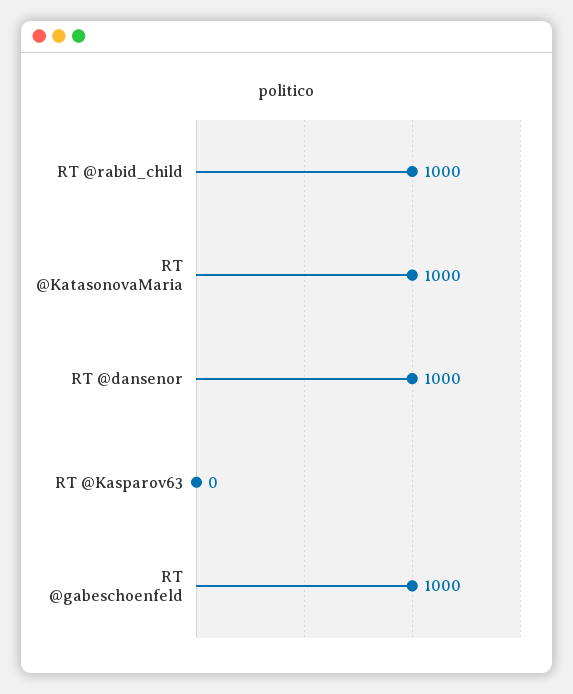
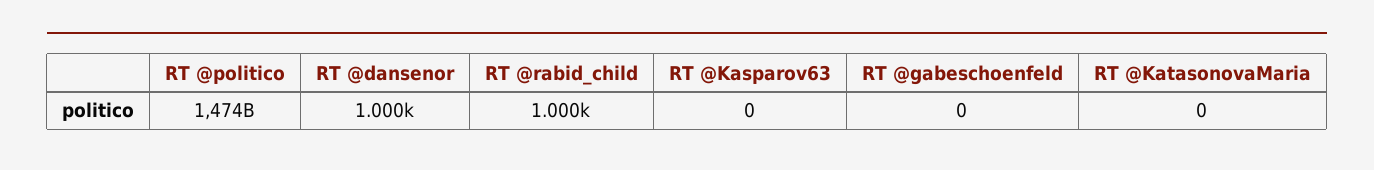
  {
    "RT @rabid_child": 1000,
-   "RT @KatasonovaMaria": 1000,
+   "RT @KatasonovaMaria": 0,
    "RT @dansenor": 1000,
    "RT @Kasparov63": 0,
-   "RT @gabeschoenfeld": 1000
+   "RT @gabeschoenfeld": 0,
+   "RT @politico": 1474000000000
  }

